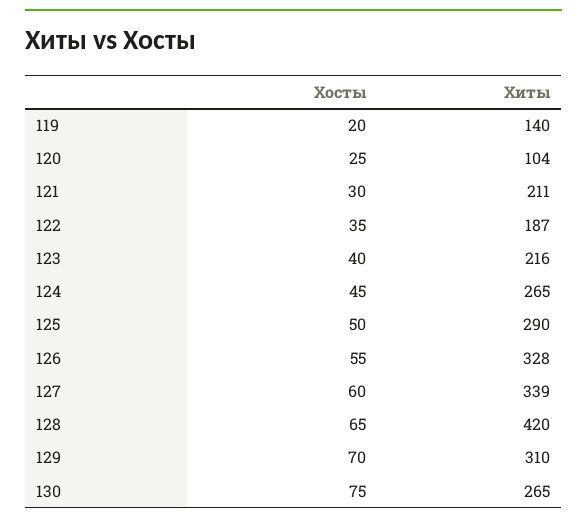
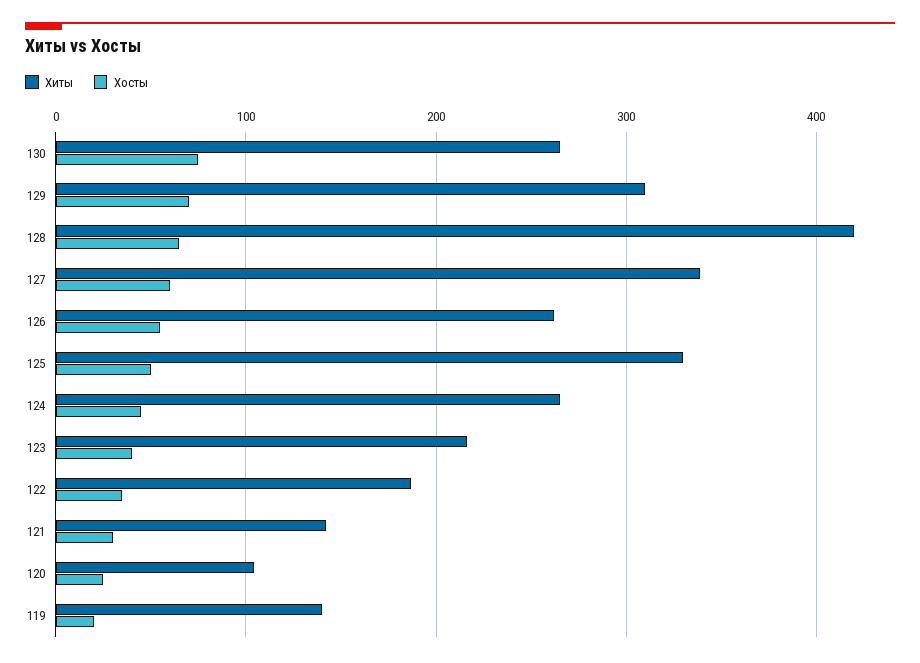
  {
    "Хосты": {
      "119": 20,
      "120": 25,
      "121": 30,
      "122": 35,
      "123": 40,
      "124": 45,
      "125": 50,
      "126": 55,
      "127": 60,
      "128": 65,
      "129": 70,
      "130": 75
    },
    "Хиты": {
      "119": 140,
      "120": 104,
-     "121": 211,
+     "121": 140,
      "122": 187,
      "123": 216,
      "124": 265,
-     "125": 290,
+     "125": 330,
-     "126": 328,
+     "126": 260,
      "127": 339,
      "128": 420,
      "129": 310,
      "130": 265
    }
  }

